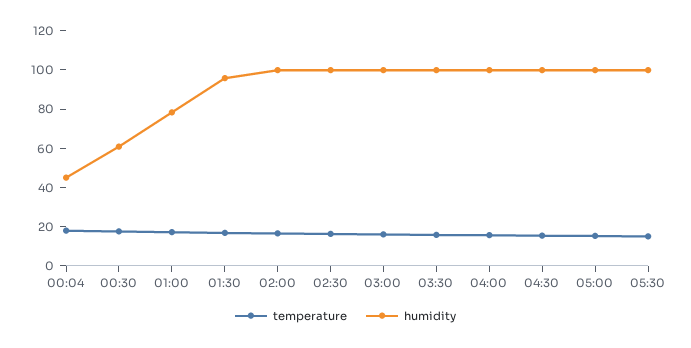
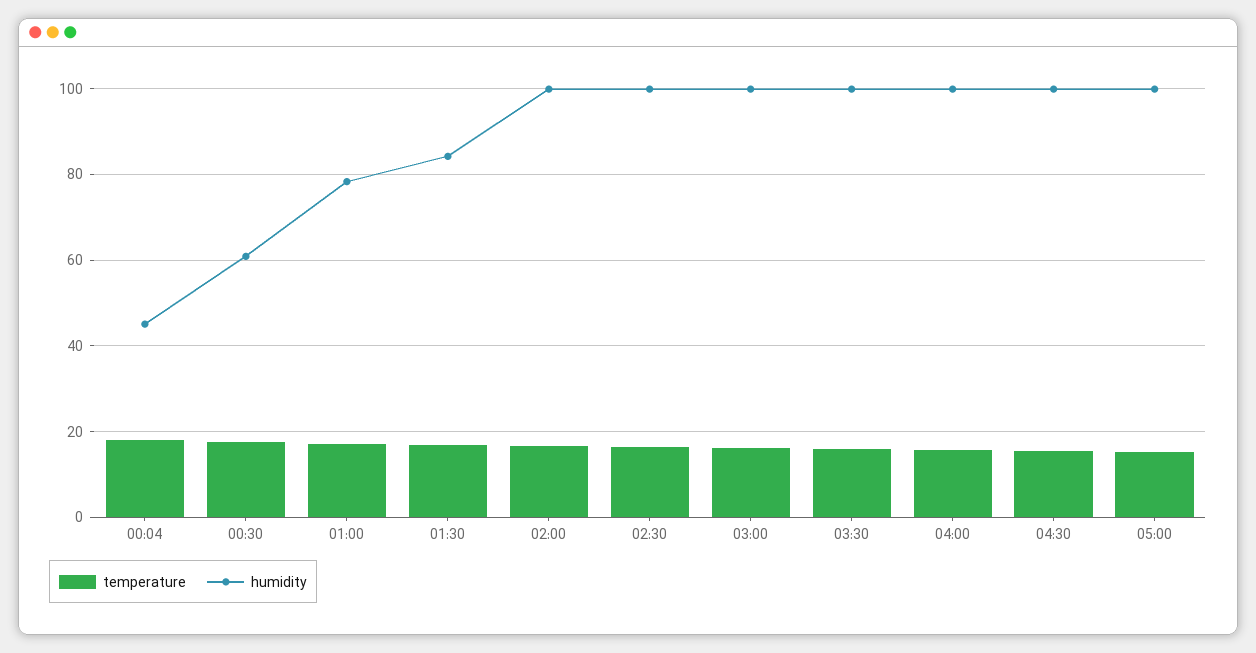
  {
    "temperature": {
      "00:04": 18,
      "00:30": 18,
      "01:00": 18,
      "01:30": 16,
      "02:00": 16,
      "02:30": 16,
      "03:00": 16,
      "03:30": 16,
      "04:00": 16,
      "04:30": 16,
-     "05:00": 16,
+     "05:00": 16
-     "05:30": 15
    },
    "humidity": {
      "00:04": 46,
      "00:30": 60,
      "01:00": 78,
-     "01:30": 95,
+     "01:30": 84,
      "02:00": 100,
      "02:30": 100,
      "03:00": 100,
      "03:30": 100,
      "04:00": 100,
      "04:30": 100,
-     "05:00": 100,
+     "05:00": 100
-     "05:30": 100
    }
  }

